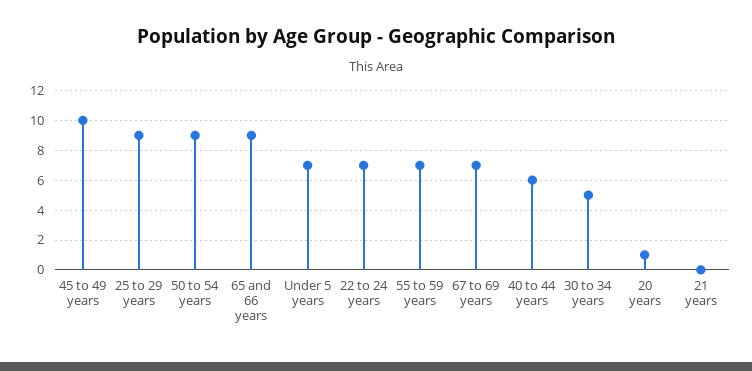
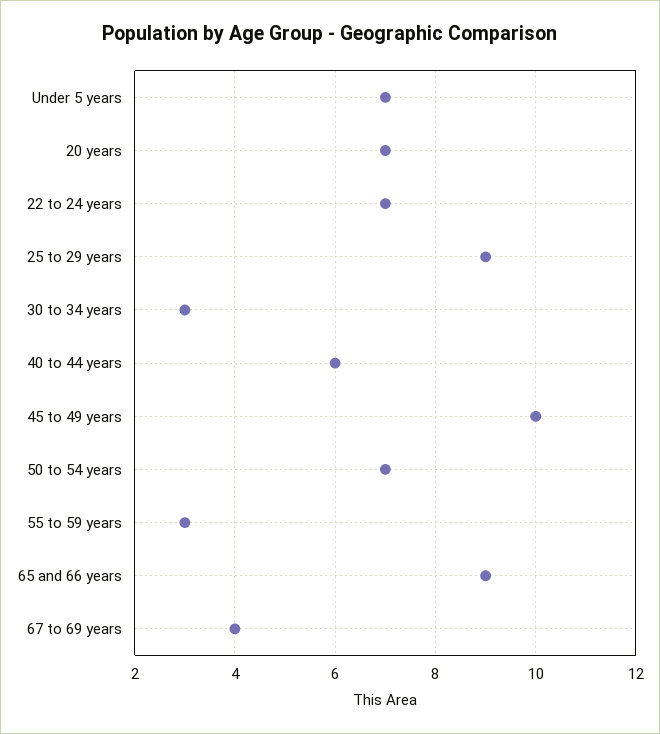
  {
    "45 to 49 years": 10,
    "25 to 29 years": 9,
-   "50 to 54 years": 9,
+   "50 to 54 years": 7,
    "65 and 66 years": 9,
    "Under 5 years": 7,
    "22 to 24 years": 7,
-   "55 to 59 years": 7,
+   "55 to 59 years": 3,
-   "67 to 69 years": 7,
+   "67 to 69 years": 4,
    "40 to 44 years": 6,
-   "30 to 34 years": 5,
+   "30 to 34 years": 3,
-   "20 years": 1,
+   "20 years": 7
-   "21 years": 0
  }

